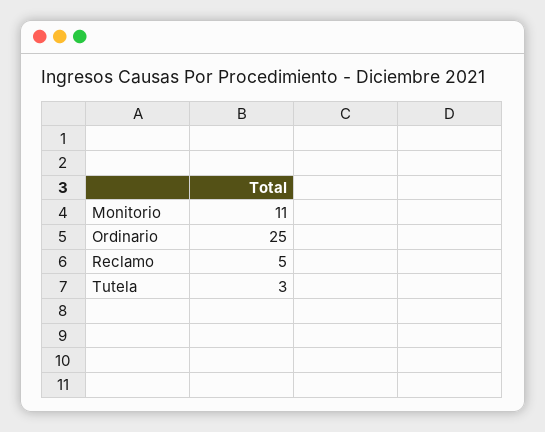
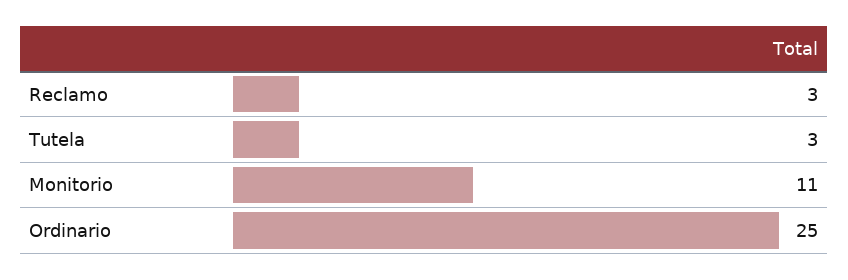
  {
    "Monitorio": 11,
    "Ordinario": 25,
-   "Reclamo": 5,
+   "Reclamo": 3,
    "Tutela": 3
  }

